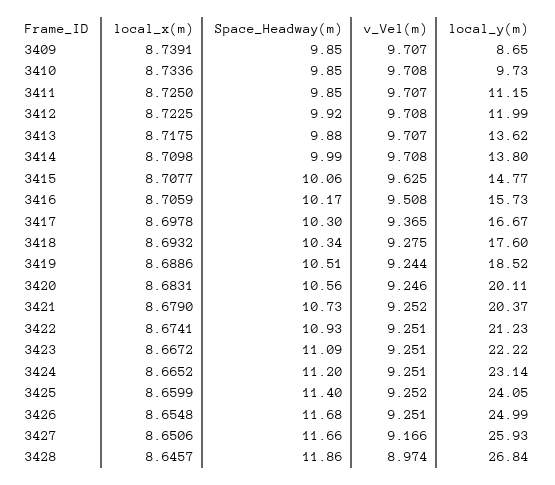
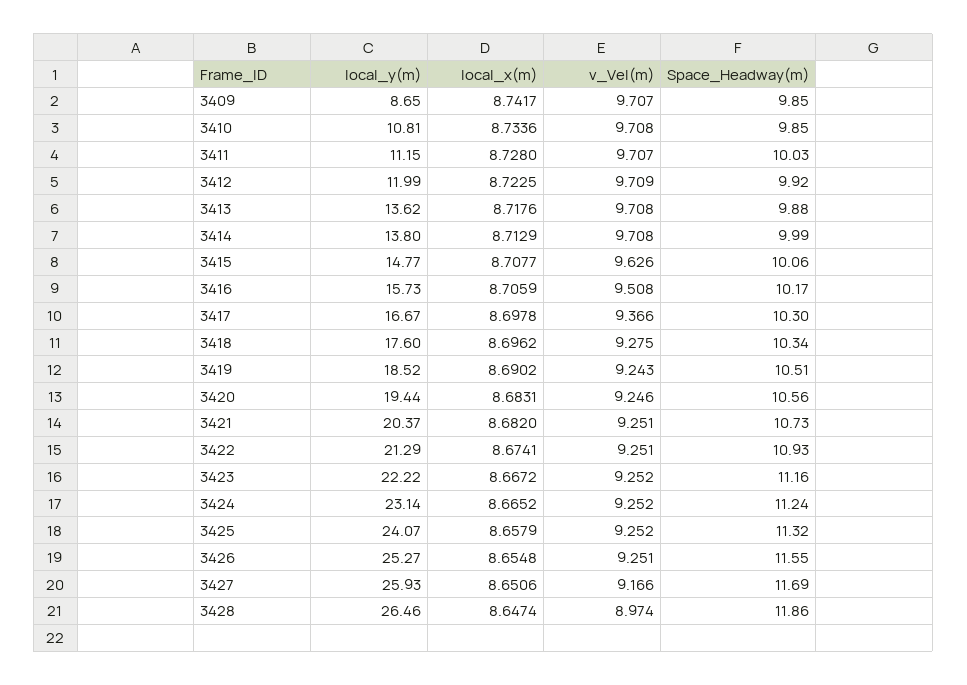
  {
    "local_x(m)": {
-     "3409": 8.7391,
+     "3409": 8.7417,
      "3410": 8.7336,
-     "3411": 8.725,
+     "3411": 8.728,
      "3412": 8.7225,
-     "3413": 8.7175,
+     "3413": 8.7176,
-     "3414": 8.7098,
+     "3414": 8.7129,
      "3415": 8.7077,
      "3416": 8.7059,
      "3417": 8.6978,
-     "3418": 8.6932,
+     "3418": 8.6962,
-     "3419": 8.6886,
+     "3419": 8.6902,
      "3420": 8.6831,
-     "3421": 8.679,
+     "3421": 8.682,
      "3422": 8.6741,
      "3423": 8.6672,
      "3424": 8.6652,
-     "3425": 8.6599,
+     "3425": 8.6579,
      "3426": 8.6548,
      "3427": 8.6506,
-     "3428": 8.6457
+     "3428": 8.6474
    },
    "Space_Headway(m)": {
      "3409": 9.85,
      "3410": 9.85,
-     "3411": 9.85,
+     "3411": 10.03,
      "3412": 9.92,
      "3413": 9.88,
      "3414": 9.99,
      "3415": 10.06,
      "3416": 10.17,
      "3417": 10.3,
      "3418": 10.34,
      "3419": 10.51,
      "3420": 10.56,
      "3421": 10.73,
      "3422": 10.93,
-     "3423": 11.09,
+     "3423": 11.16,
-     "3424": 11.2,
+     "3424": 11.24,
-     "3425": 11.4,
+     "3425": 11.32,
-     "3426": 11.68,
+     "3426": 11.55,
-     "3427": 11.66,
+     "3427": 11.69,
      "3428": 11.86
    },
    "v_Vel(m)": {
      "3409": 9.707,
      "3410": 9.708,
      "3411": 9.707,
-     "3412": 9.708,
+     "3412": 9.709,
-     "3413": 9.707,
+     "3413": 9.708,
      "3414": 9.708,
-     "3415": 9.625,
+     "3415": 9.626,
      "3416": 9.508,
-     "3417": 9.365,
+     "3417": 9.366,
      "3418": 9.275,
-     "3419": 9.244,
+     "3419": 9.243,
      "3420": 9.246,
-     "3421": 9.252,
+     "3421": 9.251,
      "3422": 9.251,
-     "3423": 9.251,
+     "3423": 9.252,
-     "3424": 9.251,
+     "3424": 9.252,
      "3425": 9.252,
      "3426": 9.251,
      "3427": 9.166,
      "3428": 8.974
    },
    "local_y(m)": {
      "3409": 8.65,
-     "3410": 9.73,
+     "3410": 10.81,
      "3411": 11.15,
      "3412": 11.99,
      "3413": 13.62,
      "3414": 13.8,
      "3415": 14.77,
      "3416": 15.73,
      "3417": 16.67,
      "3418": 17.6,
      "3419": 18.52,
-     "3420": 20.11,
+     "3420": 19.44,
      "3421": 20.37,
-     "3422": 21.23,
+     "3422": 21.29,
      "3423": 22.22,
      "3424": 23.14,
-     "3425": 24.05,
+     "3425": 24.07,
-     "3426": 24.99,
+     "3426": 25.27,
      "3427": 25.93,
-     "3428": 26.84
+     "3428": 26.46
    }
  }

